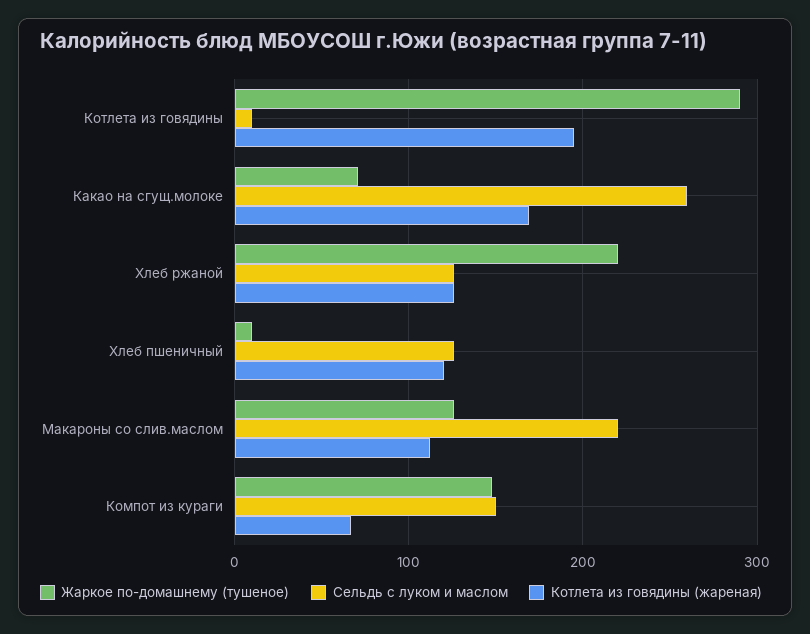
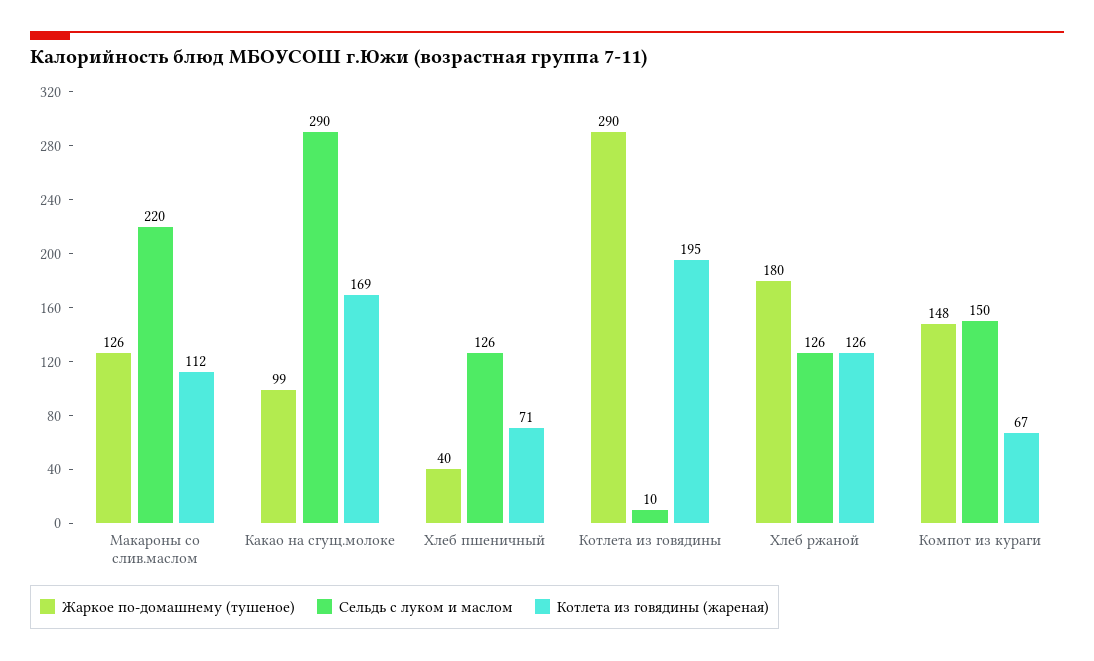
  {
    "Жаркое по-домашнему (тушеное)": {
      "Котлета из говядины": 290,
-     "Какао на сгущ.молоке": 70,
+     "Какао на сгущ.молоке": 99,
-     "Хлеб ржаной": 220,
+     "Хлеб ржаной": 180,
-     "Хлеб пшеничный": 10,
+     "Хлеб пшеничный": 40,
      "Макароны со слив.маслом": 126,
      "Компот из кураги": 148
    },
    "Сельдь с луком и маслом": {
      "Котлета из говядины": 10,
-     "Какао на сгущ.молоке": 260,
+     "Какао на сгущ.молоке": 290,
      "Хлеб ржаной": 126,
      "Хлеб пшеничный": 126,
      "Макароны со слив.маслом": 220,
      "Компот из кураги": 150
    },
    "Котлета из говядины (жареная)": {
      "Котлета из говядины": 195,
      "Какао на сгущ.молоке": 169,
      "Хлеб ржаной": 126,
-     "Хлеб пшеничный": 120,
+     "Хлеб пшеничный": 71,
      "Макароны со слив.маслом": 112,
      "Компот из кураги": 67
    }
  }

